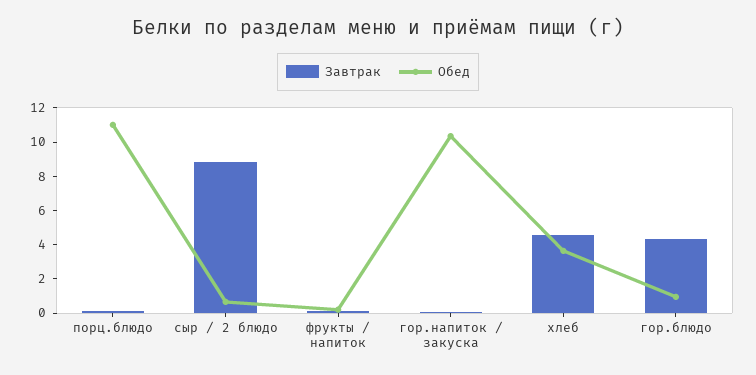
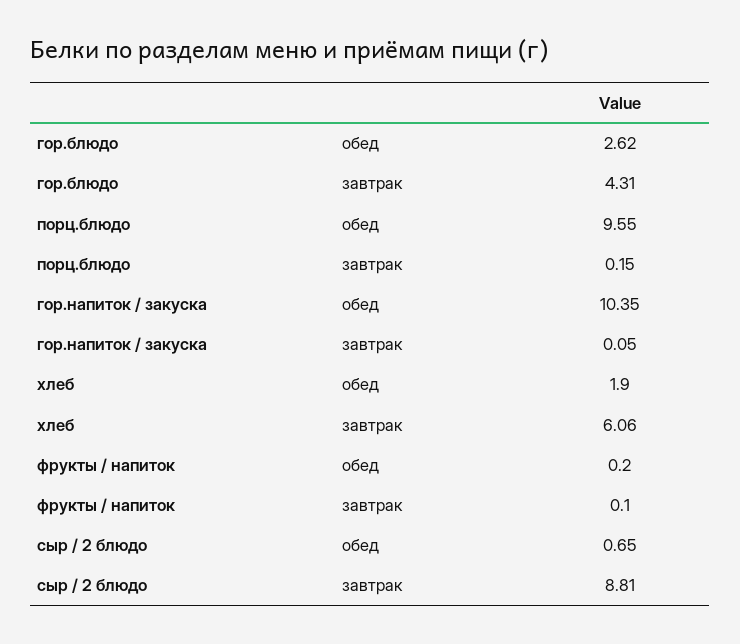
  {
    "Завтрак": {
      "порц.блюдо": 0.15,
      "сыр / 2 блюдо": 8.81,
      "фрукты / напиток": 0.1,
      "гор.напиток / закуска": 0.05,
-     "хлеб": 4.5,
+     "хлеб": 6.06,
      "гор.блюдо": 4.31
    },
    "Обед": {
-     "порц.блюдо": 11,
+     "порц.блюдо": 9.55,
      "сыр / 2 блюдо": 0.65,
      "фрукты / напиток": 0.2,
      "гор.напиток / закуска": 10.35,
-     "хлеб": 3.5,
+     "хлеб": 1.9,
-     "гор.блюдо": 1
+     "гор.блюдо": 2.62
    }
  }

